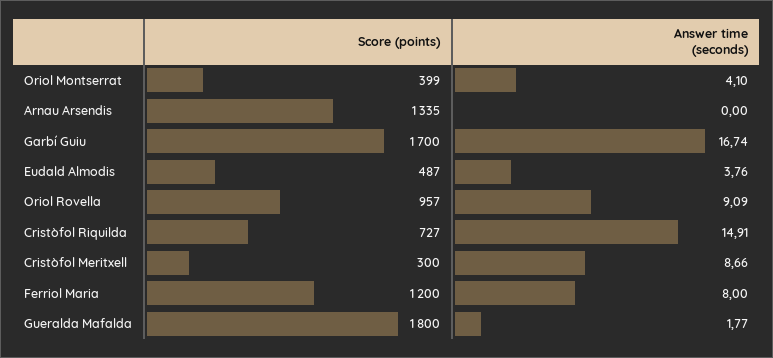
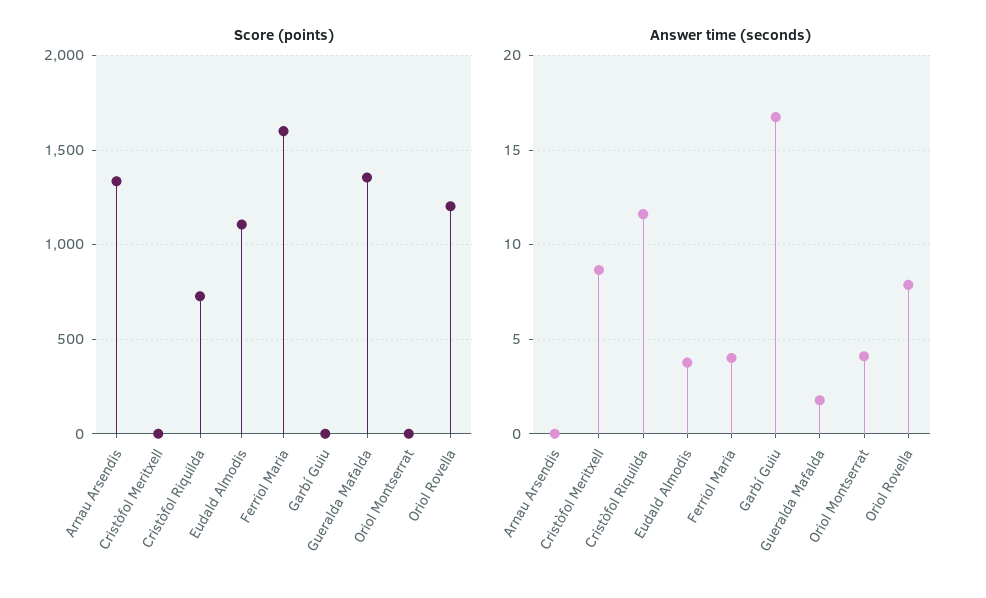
  {
    "Score (points)": {
-     "Oriol Montserrat": 399,
+     "Oriol Montserrat": 0,
      "Arnau Arsendis": 1335,
-     "Garbí Guiu": 1700,
+     "Garbí Guiu": 0,
-     "Eudald Almodis": 487,
+     "Eudald Almodis": 1100,
-     "Oriol Rovella": 957,
+     "Oriol Rovella": 1200,
      "Cristòfol Riquilda": 727,
-     "Cristòfol Meritxell": 300,
+     "Cristòfol Meritxell": 0,
-     "Ferriol Maria": 1200,
+     "Ferriol Maria": 1600,
-     "Gueralda Mafalda": 1800
+     "Gueralda Mafalda": 1350
    },
    "Answer time (seconds)": {
      "Oriol Montserrat": 4.1,
      "Arnau Arsendis": 0,
      "Garbí Guiu": 16.74,
      "Eudald Almodis": 3.76,
-     "Oriol Rovella": 9.09,
+     "Oriol Rovella": 8,
-     "Cristòfol Riquilda": 14.91,
+     "Cristòfol Riquilda": 11.5,
      "Cristòfol Meritxell": 8.66,
-     "Ferriol Maria": 8,
+     "Ferriol Maria": 4,
      "Gueralda Mafalda": 1.77
    }
  }

